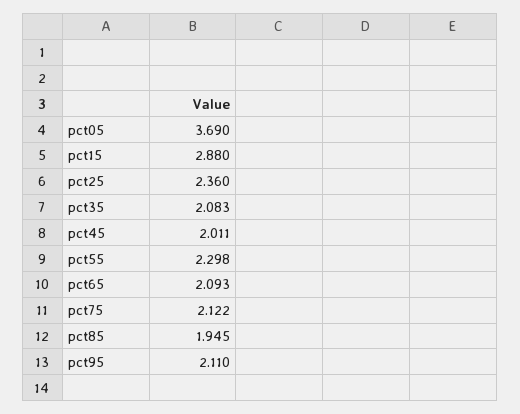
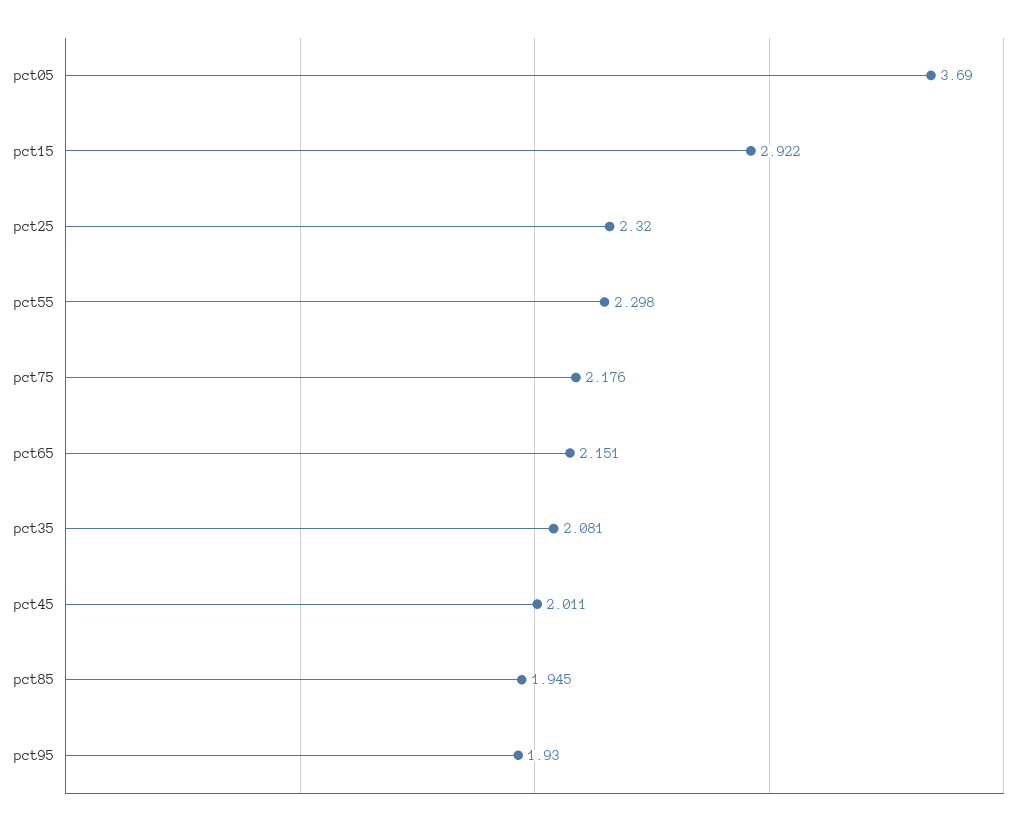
  {
    "pct05": 3.69,
-   "pct15": 2.88,
+   "pct15": 2.922,
-   "pct25": 2.36,
+   "pct25": 2.32,
-   "pct35": 2.083,
+   "pct35": 2.081,
    "pct45": 2.011,
    "pct55": 2.298,
-   "pct65": 2.093,
+   "pct65": 2.151,
-   "pct75": 2.122,
+   "pct75": 2.176,
    "pct85": 1.945,
-   "pct95": 2.11
+   "pct95": 1.93
  }

